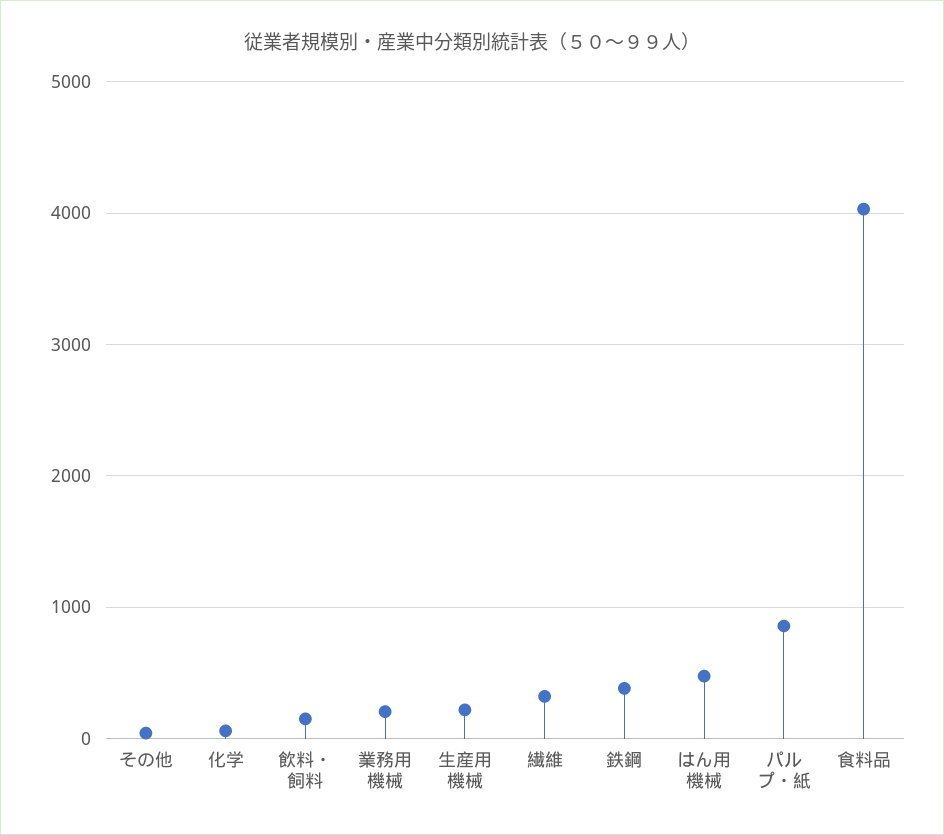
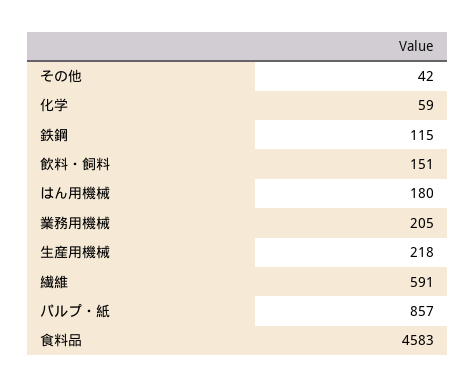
  {
    "その他": 42,
    "化学": 59,
    "飲料・飼料": 151,
    "業務用機械": 205,
    "生産用機械": 218,
-   "繊維": 300,
+   "繊維": 591,
-   "鉄鋼": 400,
+   "鉄鋼": 115,
-   "はん用機械": 500,
+   "はん用機械": 180,
    "パルプ・紙": 857,
-   "食料品": 4000
+   "食料品": 4583
  }

